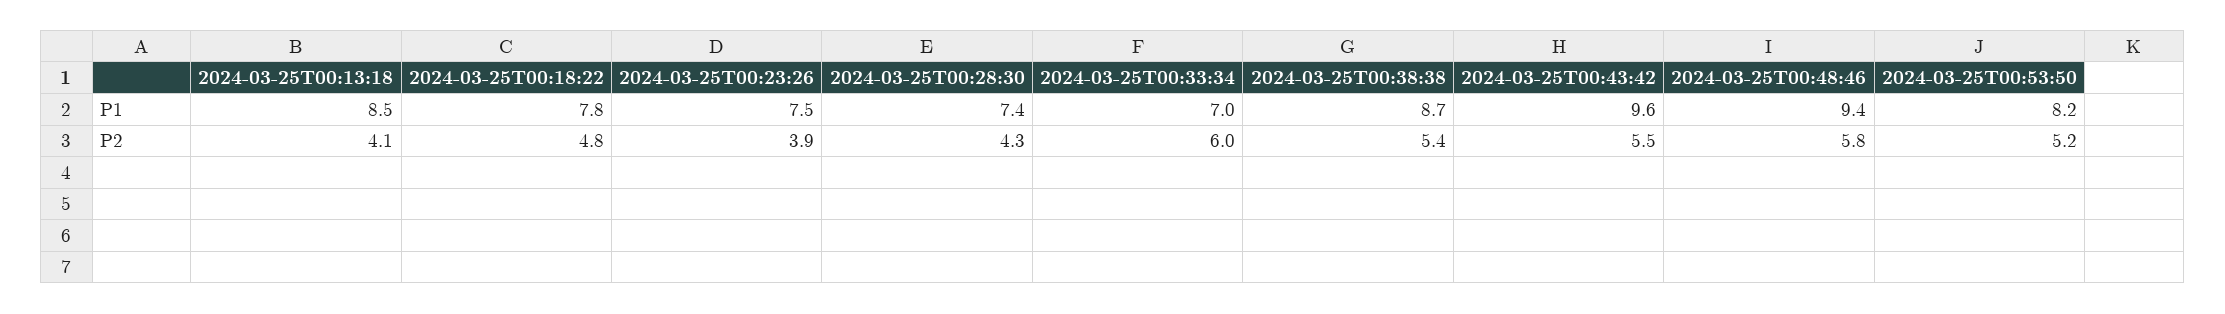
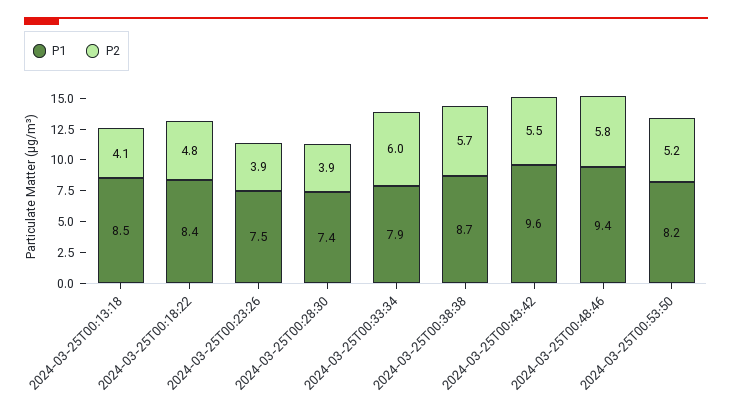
  {
    "P1": {
      "2024-03-25T00:13:18": 8.5,
-     "2024-03-25T00:18:22": 7.8,
+     "2024-03-25T00:18:22": 8.4,
      "2024-03-25T00:23:26": 7.5,
      "2024-03-25T00:28:30": 7.4,
-     "2024-03-25T00:33:34": 7,
+     "2024-03-25T00:33:34": 7.9,
      "2024-03-25T00:38:38": 8.7,
      "2024-03-25T00:43:42": 9.6,
      "2024-03-25T00:48:46": 9.4,
      "2024-03-25T00:53:50": 8.2
    },
    "P2": {
      "2024-03-25T00:13:18": 4.1,
      "2024-03-25T00:18:22": 4.8,
      "2024-03-25T00:23:26": 3.9,
-     "2024-03-25T00:28:30": 4.3,
+     "2024-03-25T00:28:30": 3.9,
      "2024-03-25T00:33:34": 6,
-     "2024-03-25T00:38:38": 5.4,
+     "2024-03-25T00:38:38": 5.7,
      "2024-03-25T00:43:42": 5.5,
      "2024-03-25T00:48:46": 5.8,
      "2024-03-25T00:53:50": 5.2
    }
  }

